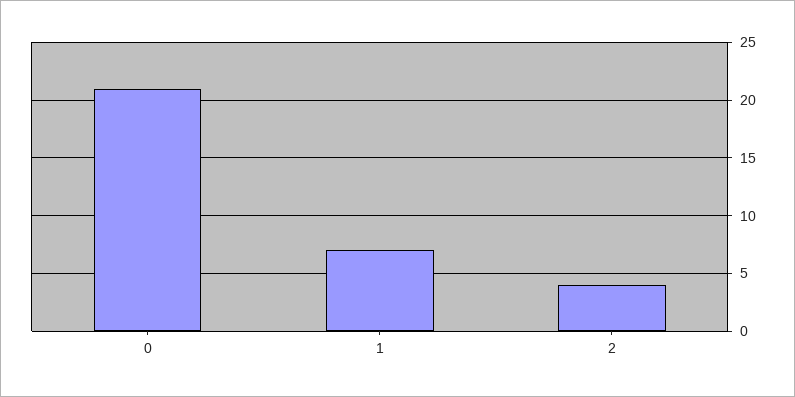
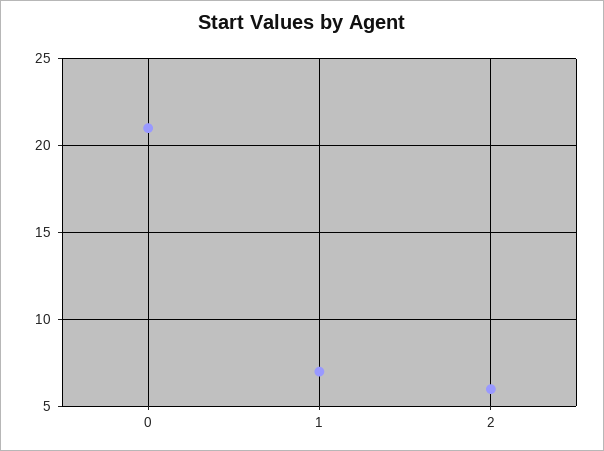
  {
    "0": 21,
    "1": 7,
-   "2": 4
+   "2": 6
  }

